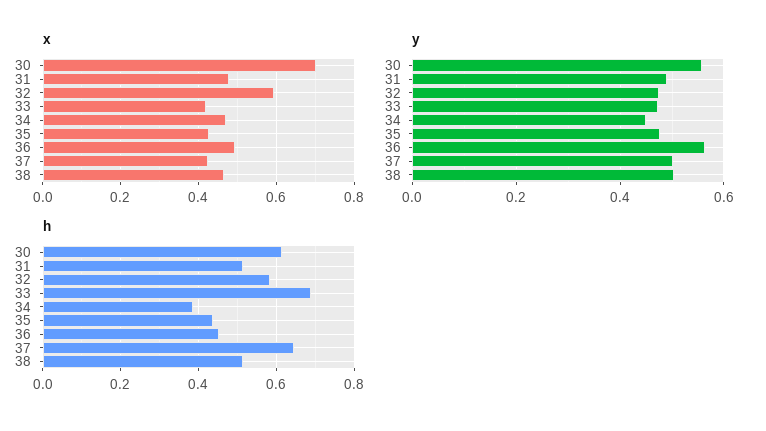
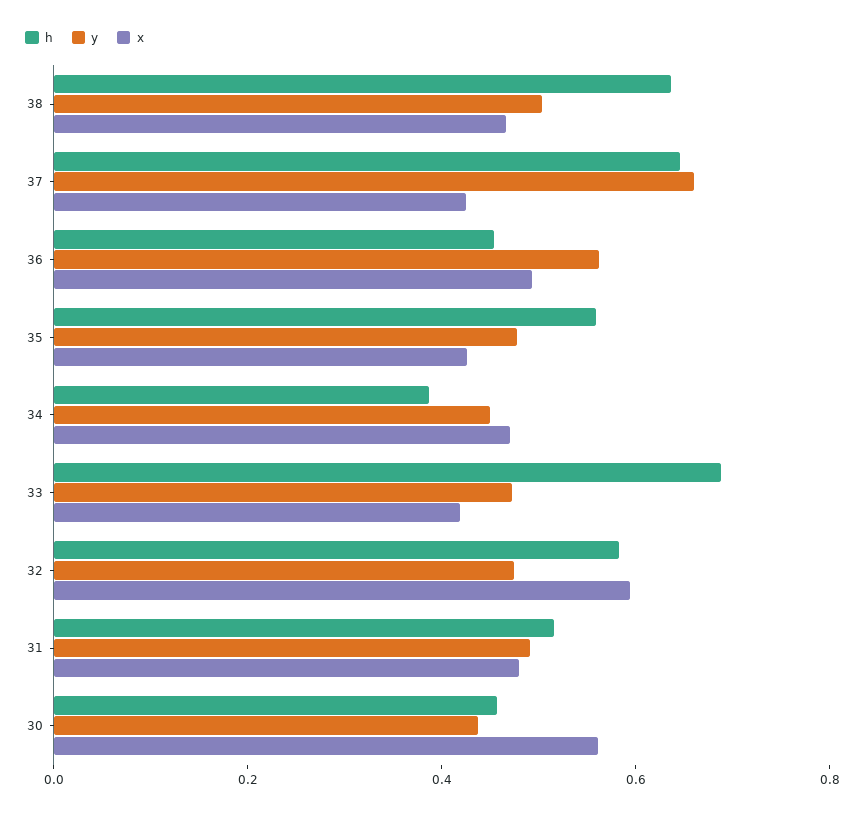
  {
    "x": {
-     "30": 0.7,
+     "30": 0.55,
      "31": 0.48,
      "32": 0.6,
      "33": 0.42,
      "34": 0.48,
      "35": 0.42,
      "36": 0.5,
      "37": 0.42,
      "38": 0.46
    },
    "y": {
-     "30": 0.56,
+     "30": 0.45,
      "31": 0.5,
      "32": 0.48,
      "33": 0.48,
      "34": 0.46,
      "35": 0.48,
      "36": 0.56,
-     "37": 0.5,
+     "37": 0.65,
      "38": 0.5
    },
    "h": {
-     "30": 0.62,
+     "30": 0.45,
      "31": 0.52,
      "32": 0.58,
      "33": 0.68,
      "34": 0.38,
-     "35": 0.44,
+     "35": 0.55,
      "36": 0.46,
      "37": 0.64,
-     "38": 0.52
+     "38": 0.65
    }
  }

